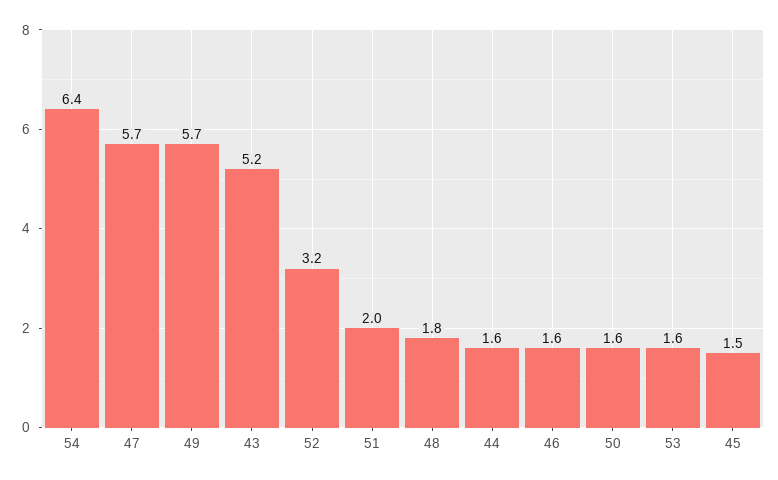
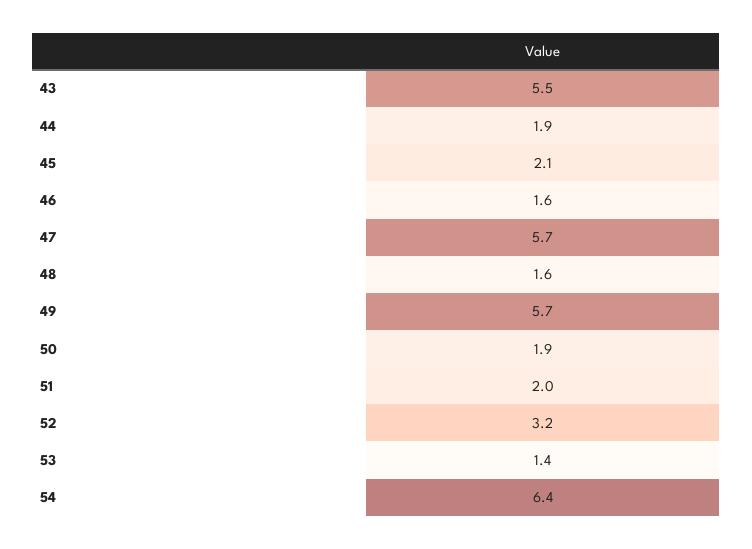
  {
    "54": 6.4,
    "47": 5.7,
    "49": 5.7,
-   "43": 5.2,
+   "43": 5.5,
    "52": 3.2,
    "51": 2,
-   "48": 1.8,
+   "48": 1.6,
-   "44": 1.6,
+   "44": 1.9,
    "46": 1.6,
-   "50": 1.6,
+   "50": 1.9,
-   "53": 1.6,
+   "53": 1.4,
-   "45": 1.5
+   "45": 2.1
  }

